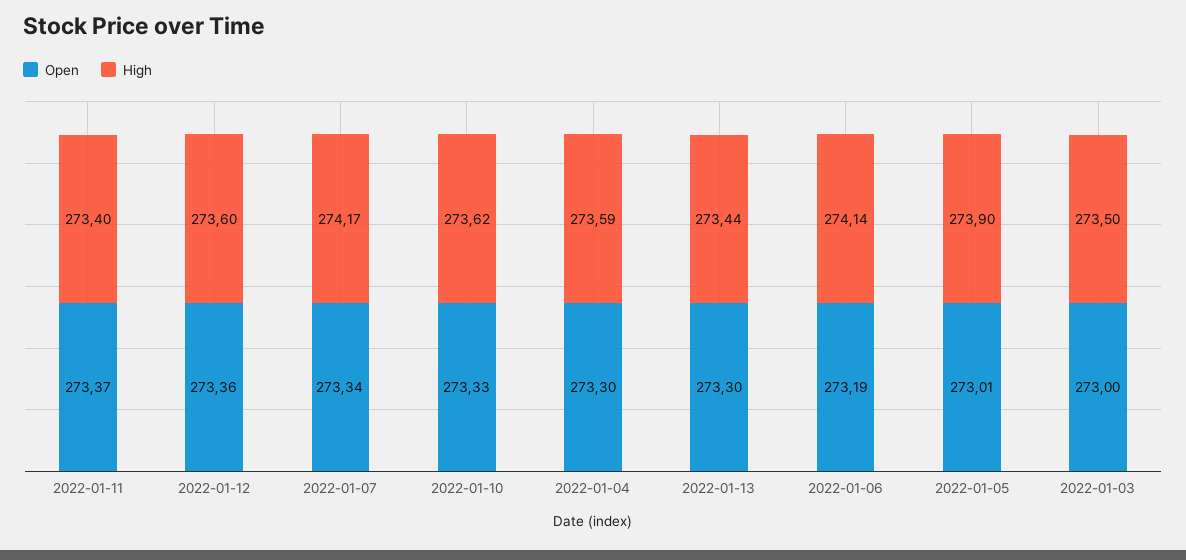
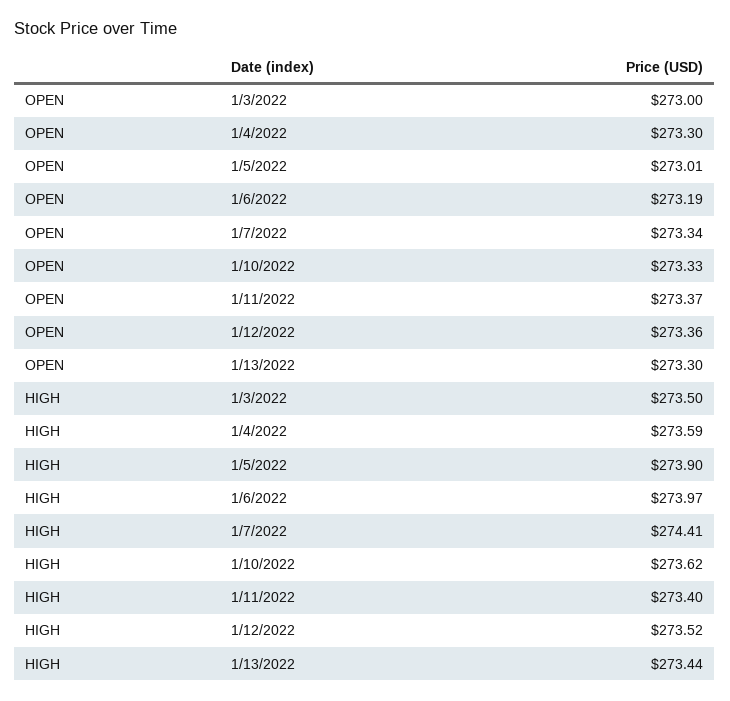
  {
    "Open": {
      "2022-01-11": 273.37,
      "2022-01-12": 273.36,
      "2022-01-07": 273.34,
      "2022-01-10": 273.33,
      "2022-01-04": 273.3,
      "2022-01-13": 273.3,
      "2022-01-06": 273.19,
      "2022-01-05": 273.01,
      "2022-01-03": 273
    },
    "High": {
      "2022-01-11": 273.4,
-     "2022-01-12": 273.6,
+     "2022-01-12": 273.52,
-     "2022-01-07": 274.17,
+     "2022-01-07": 274.41,
      "2022-01-10": 273.62,
      "2022-01-04": 273.59,
      "2022-01-13": 273.44,
-     "2022-01-06": 274.14,
+     "2022-01-06": 273.97,
      "2022-01-05": 273.9,
      "2022-01-03": 273.5
    }
  }

